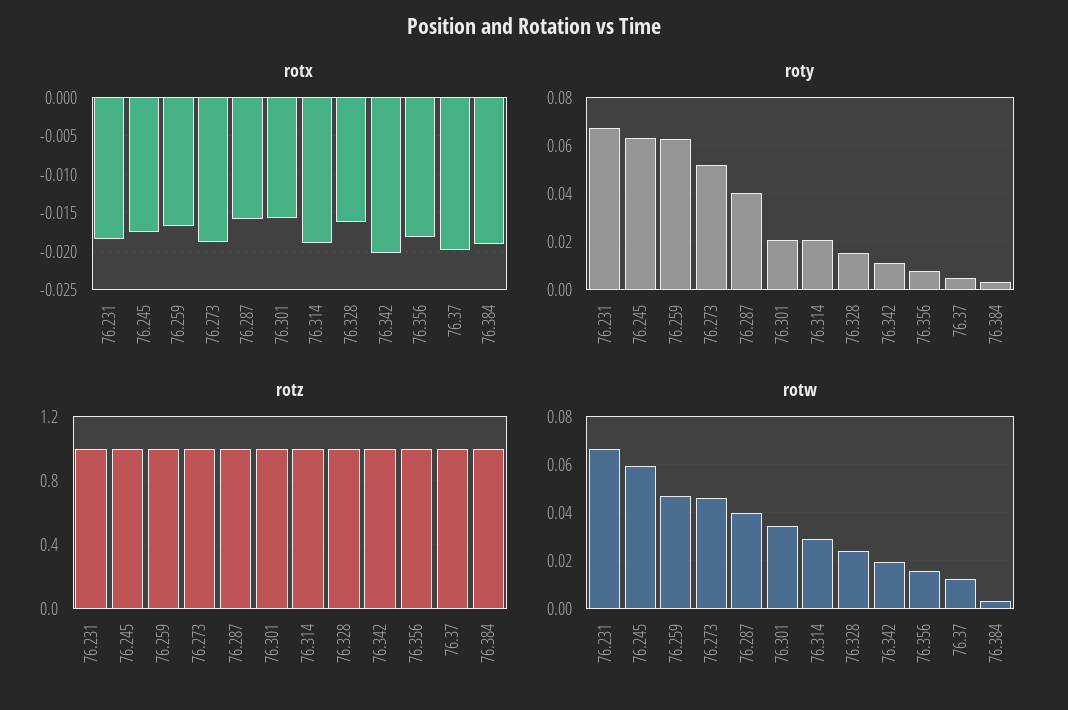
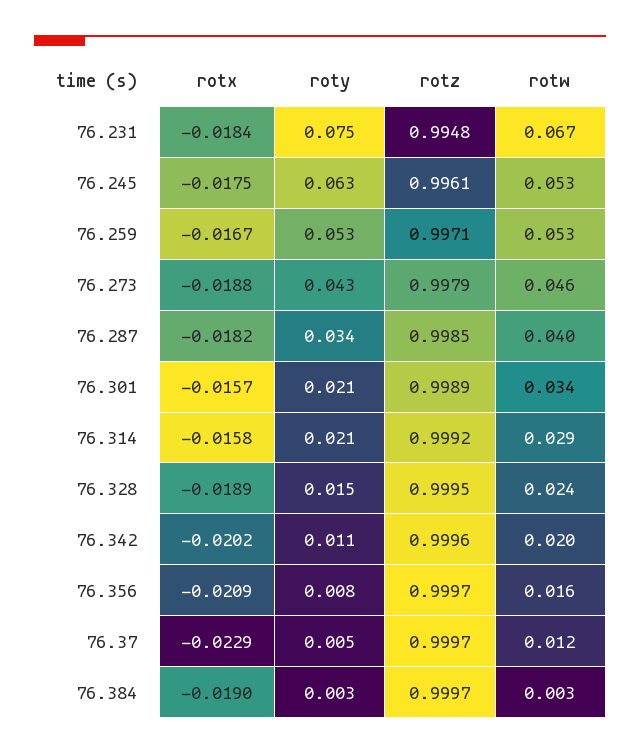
  {
    "rotx": {
      "76.231": -0.0184,
      "76.245": -0.0175,
      "76.259": -0.0167,
      "76.273": -0.0188,
-     "76.287": -0.016,
+     "76.287": -0.0182,
      "76.301": -0.0157,
-     "76.314": -0.019,
+     "76.314": -0.0158,
-     "76.328": -0.016,
+     "76.328": -0.0189,
      "76.342": -0.0202,
-     "76.356": -0.018,
+     "76.356": -0.0209,
-     "76.37": -0.02,
+     "76.37": -0.0229,
      "76.384": -0.019
    },
    "roty": {
-     "76.231": 0.0675,
+     "76.231": 0.075,
      "76.245": 0.063,
-     "76.259": 0.0625,
+     "76.259": 0.053,
-     "76.273": 0.0525,
+     "76.273": 0.043,
-     "76.287": 0.04,
+     "76.287": 0.034,
      "76.301": 0.021,
      "76.314": 0.021,
      "76.328": 0.015,
      "76.342": 0.011,
      "76.356": 0.008,
      "76.37": 0.005,
      "76.384": 0.003
    },
    "rotz": {
      "76.231": 0.9948,
      "76.245": 0.9961,
      "76.259": 0.9971,
      "76.273": 0.9979,
      "76.287": 0.9985,
      "76.301": 0.9989,
      "76.314": 0.9992,
      "76.328": 0.9995,
      "76.342": 0.9996,
      "76.356": 0.9997,
      "76.37": 0.9997,
      "76.384": 0.9997
    },
    "rotw": {
      "76.231": 0.067,
-     "76.245": 0.06,
+     "76.245": 0.053,
-     "76.259": 0.0475,
+     "76.259": 0.053,
      "76.273": 0.046,
      "76.287": 0.04,
      "76.301": 0.034,
      "76.314": 0.029,
      "76.328": 0.024,
      "76.342": 0.02,
      "76.356": 0.016,
      "76.37": 0.012,
      "76.384": 0.003
    }
  }

